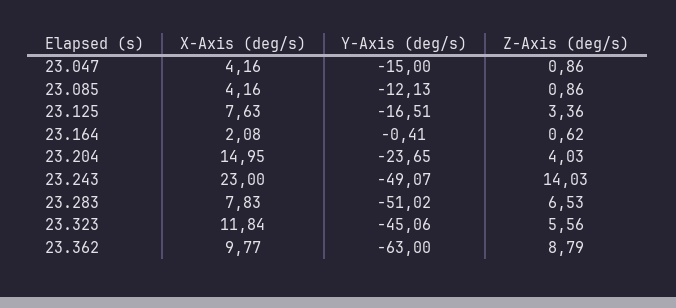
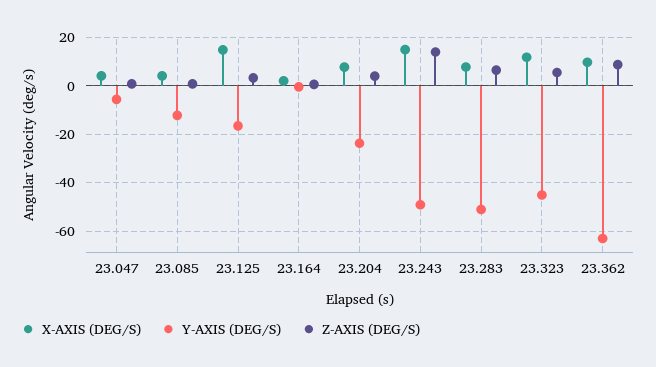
  {
    "X-Axis (deg/s)": {
      "23.047": 4.16,
      "23.085": 4.16,
-     "23.125": 7.63,
+     "23.125": 15,
      "23.164": 2.08,
-     "23.204": 14.95,
+     "23.204": 7.5,
-     "23.243": 23,
+     "23.243": 15,
      "23.283": 7.83,
      "23.323": 11.84,
      "23.362": 9.77
    },
    "Y-Axis (deg/s)": {
-     "23.047": -15,
+     "23.047": -5,
      "23.085": -12.13,
      "23.125": -16.51,
      "23.164": -0.41,
      "23.204": -23.65,
      "23.243": -49.07,
      "23.283": -51.02,
      "23.323": -45.06,
      "23.362": -63
    },
    "Z-Axis (deg/s)": {
      "23.047": 0.86,
      "23.085": 0.86,
      "23.125": 3.36,
      "23.164": 0.62,
      "23.204": 4.03,
      "23.243": 14.03,
      "23.283": 6.53,
      "23.323": 5.56,
      "23.362": 8.79
    }
  }

